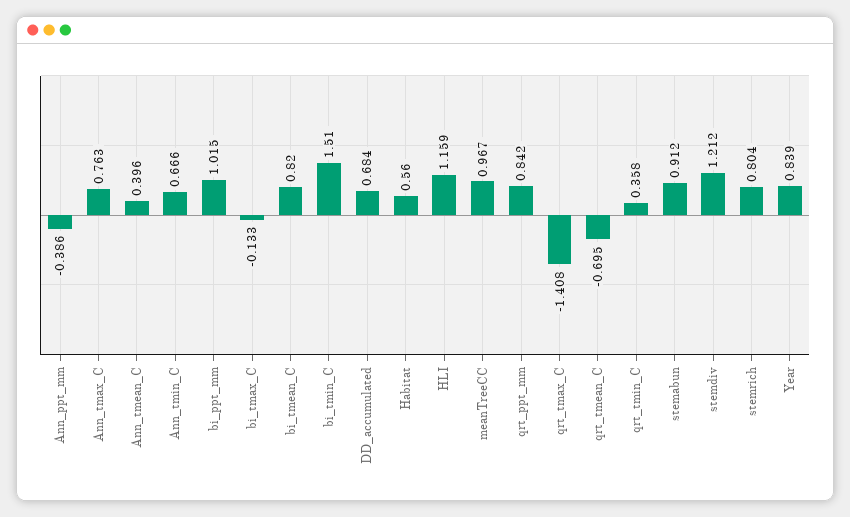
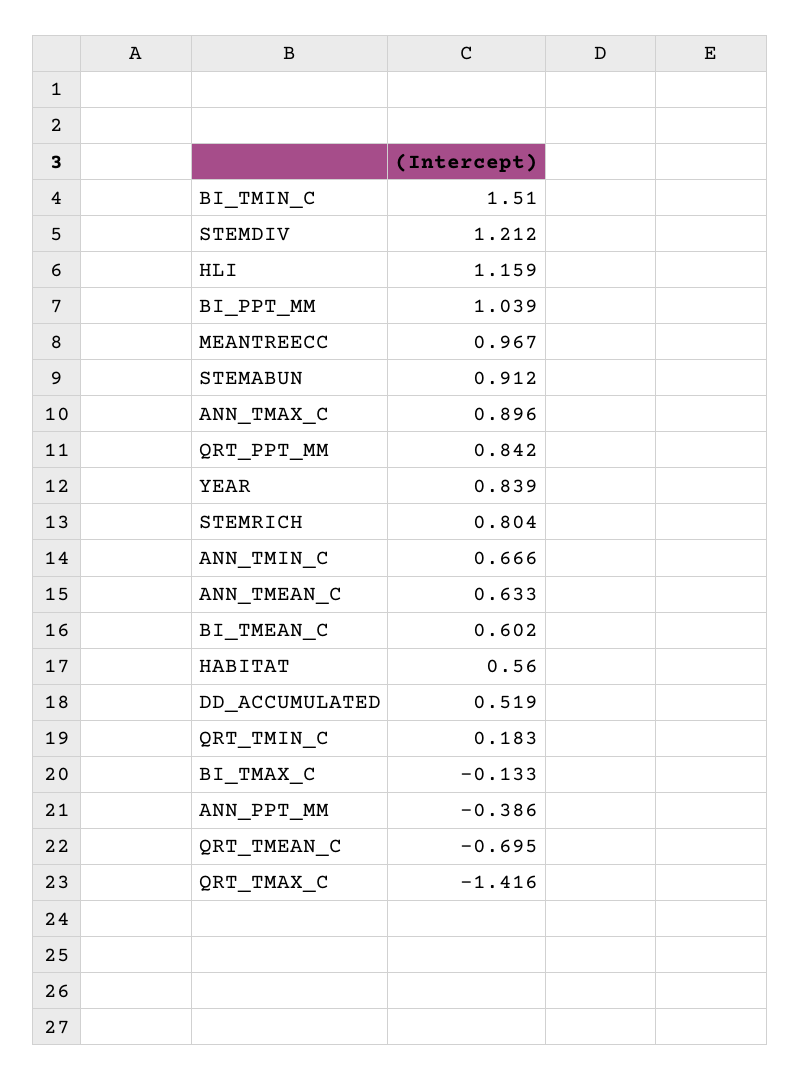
  {
    "Ann_ppt_mm": -0.386,
-   "Ann_tmax_C": 0.763,
+   "Ann_tmax_C": 0.896,
-   "Ann_tmean_C": 0.396,
+   "Ann_tmean_C": 0.633,
    "Ann_tmin_C": 0.666,
-   "bi_ppt_mm": 1.015,
+   "bi_ppt_mm": 1.039,
    "bi_tmax_C": -0.133,
-   "bi_tmean_C": 0.82,
+   "bi_tmean_C": 0.602,
    "bi_tmin_C": 1.51,
-   "DD_accumulated": 0.684,
+   "DD_accumulated": 0.519,
    "Habitat": 0.56,
    "HLI": 1.159,
    "meanTreeCC": 0.967,
    "qrt_ppt_mm": 0.842,
-   "qrt_tmax_C": -1.408,
+   "qrt_tmax_C": -1.416,
    "qrt_tmean_C": -0.695,
-   "qrt_tmin_C": 0.358,
+   "qrt_tmin_C": 0.183,
    "stemabun": 0.912,
    "stemdiv": 1.212,
    "stemrich": 0.804,
    "Year": 0.839
  }

